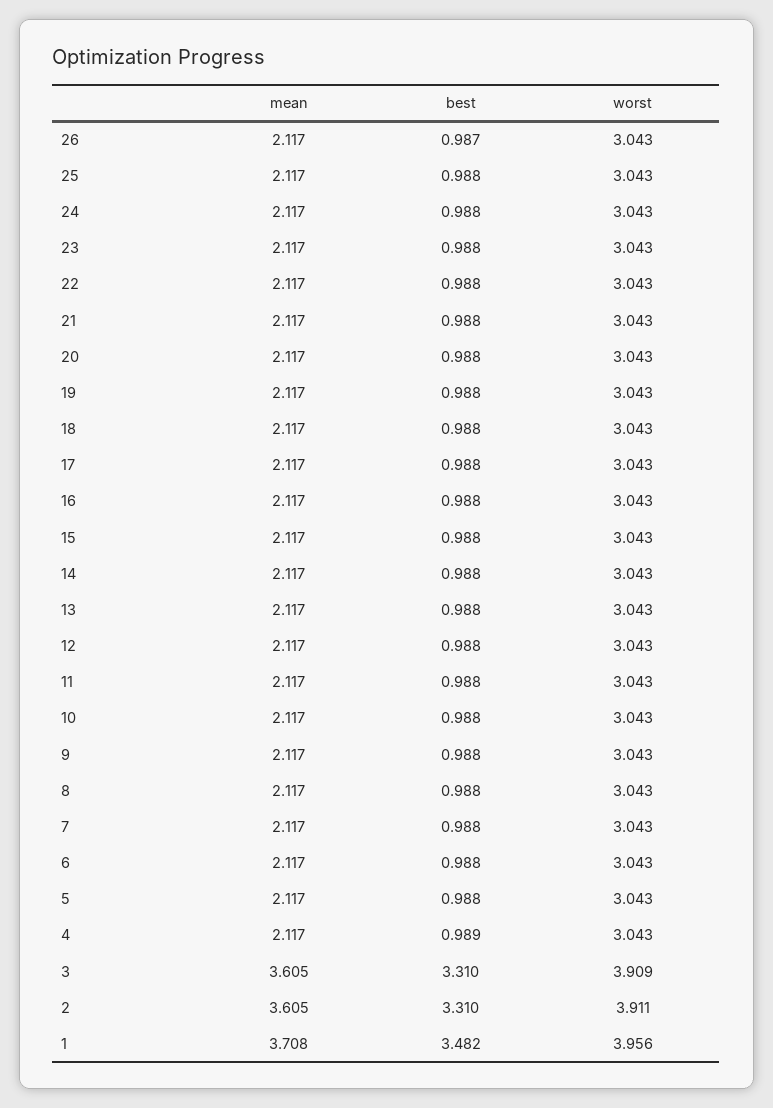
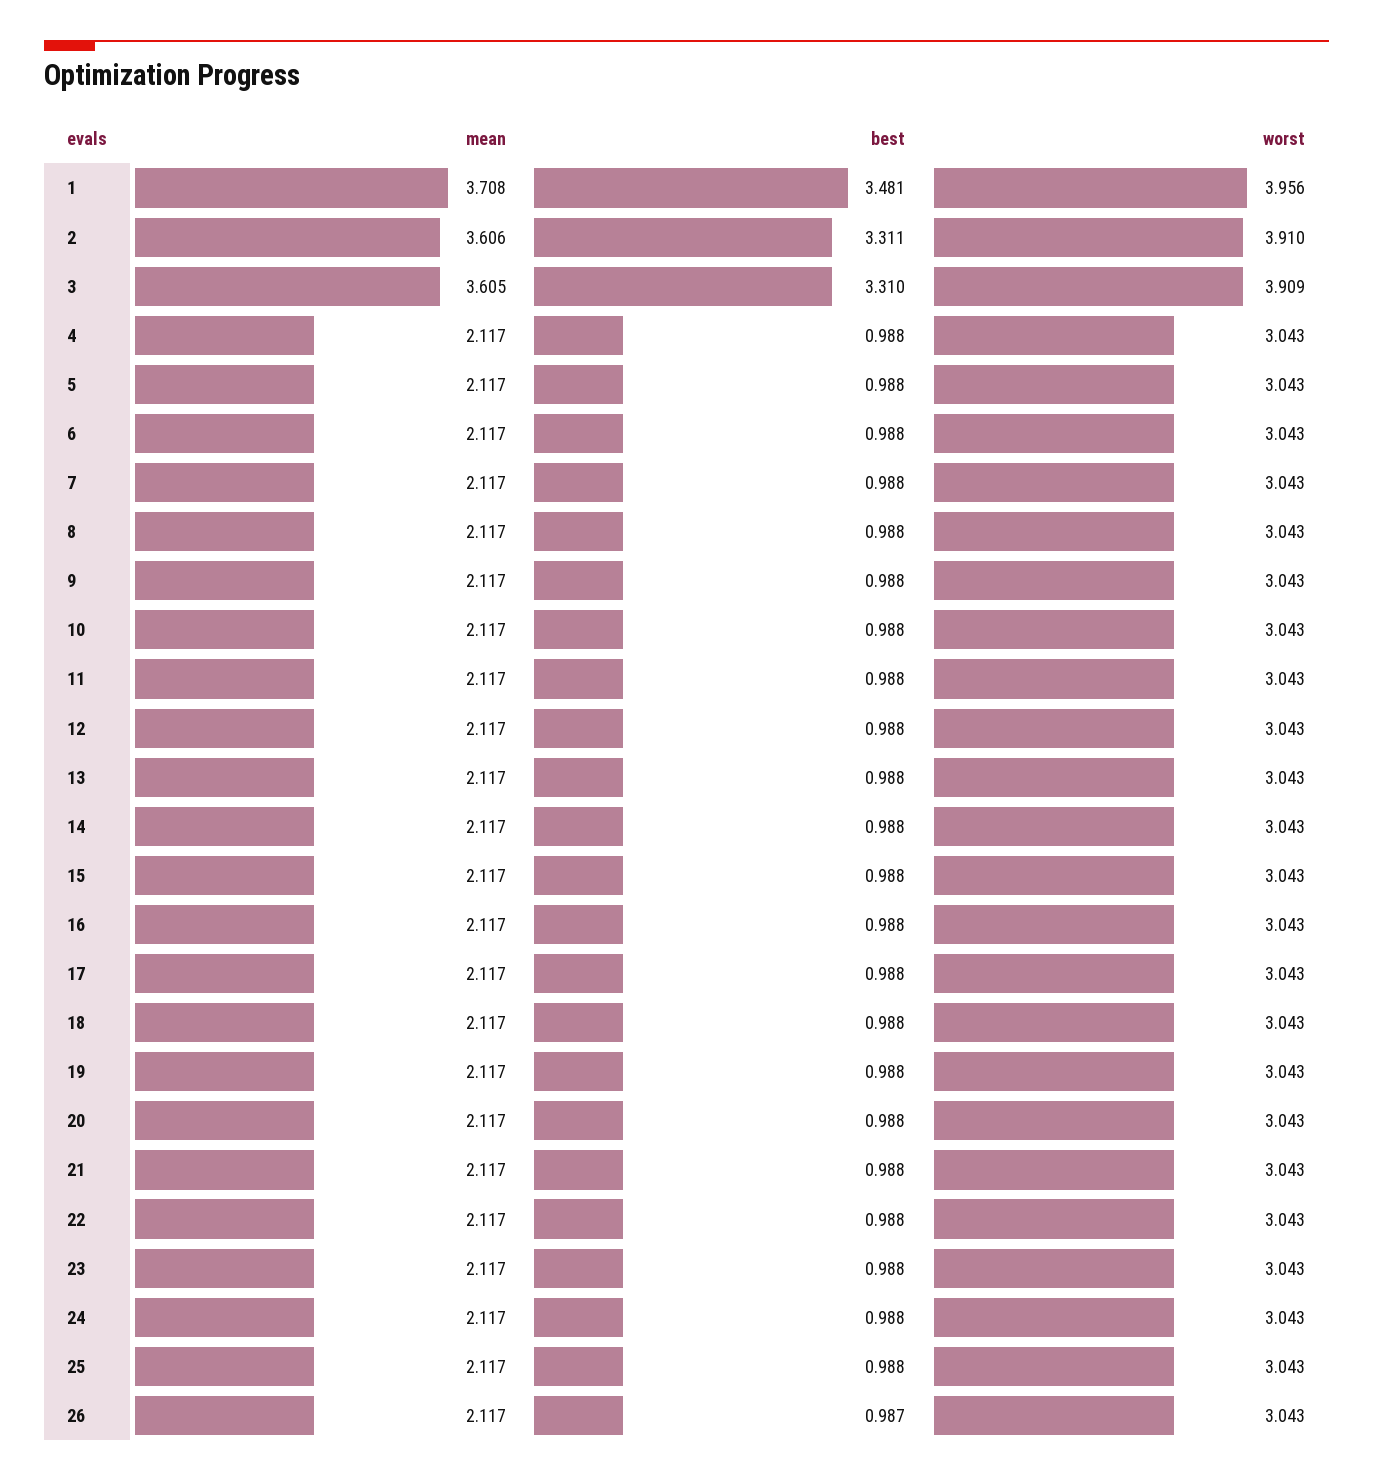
  {
    "mean": {
      "26": 2.117,
      "25": 2.117,
      "24": 2.117,
      "23": 2.117,
      "22": 2.117,
      "21": 2.117,
      "20": 2.117,
      "19": 2.117,
      "18": 2.117,
      "17": 2.117,
      "16": 2.117,
      "15": 2.117,
      "14": 2.117,
      "13": 2.117,
      "12": 2.117,
      "11": 2.117,
      "10": 2.117,
      "9": 2.117,
      "8": 2.117,
      "7": 2.117,
      "6": 2.117,
      "5": 2.117,
      "4": 2.117,
      "3": 3.605,
-     "2": 3.605,
+     "2": 3.606,
      "1": 3.708
    },
    "best": {
      "26": 0.987,
      "25": 0.988,
      "24": 0.988,
      "23": 0.988,
      "22": 0.988,
      "21": 0.988,
      "20": 0.988,
      "19": 0.988,
      "18": 0.988,
      "17": 0.988,
      "16": 0.988,
      "15": 0.988,
      "14": 0.988,
      "13": 0.988,
      "12": 0.988,
      "11": 0.988,
      "10": 0.988,
      "9": 0.988,
      "8": 0.988,
      "7": 0.988,
      "6": 0.988,
      "5": 0.988,
-     "4": 0.989,
+     "4": 0.988,
      "3": 3.31,
-     "2": 3.31,
+     "2": 3.311,
-     "1": 3.482
+     "1": 3.481
    },
    "worst": {
      "26": 3.043,
      "25": 3.043,
      "24": 3.043,
      "23": 3.043,
      "22": 3.043,
      "21": 3.043,
      "20": 3.043,
      "19": 3.043,
      "18": 3.043,
      "17": 3.043,
      "16": 3.043,
      "15": 3.043,
      "14": 3.043,
      "13": 3.043,
      "12": 3.043,
      "11": 3.043,
      "10": 3.043,
      "9": 3.043,
      "8": 3.043,
      "7": 3.043,
      "6": 3.043,
      "5": 3.043,
      "4": 3.043,
      "3": 3.909,
-     "2": 3.911,
+     "2": 3.91,
      "1": 3.956
    }
  }

